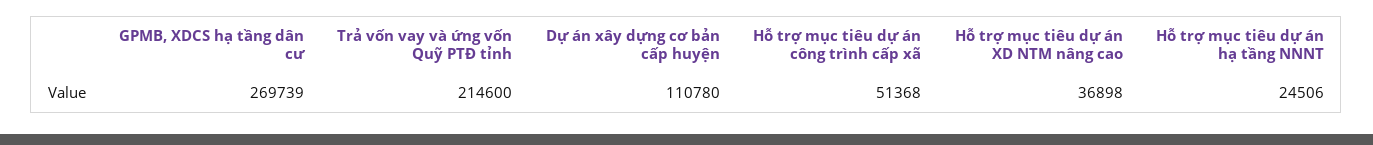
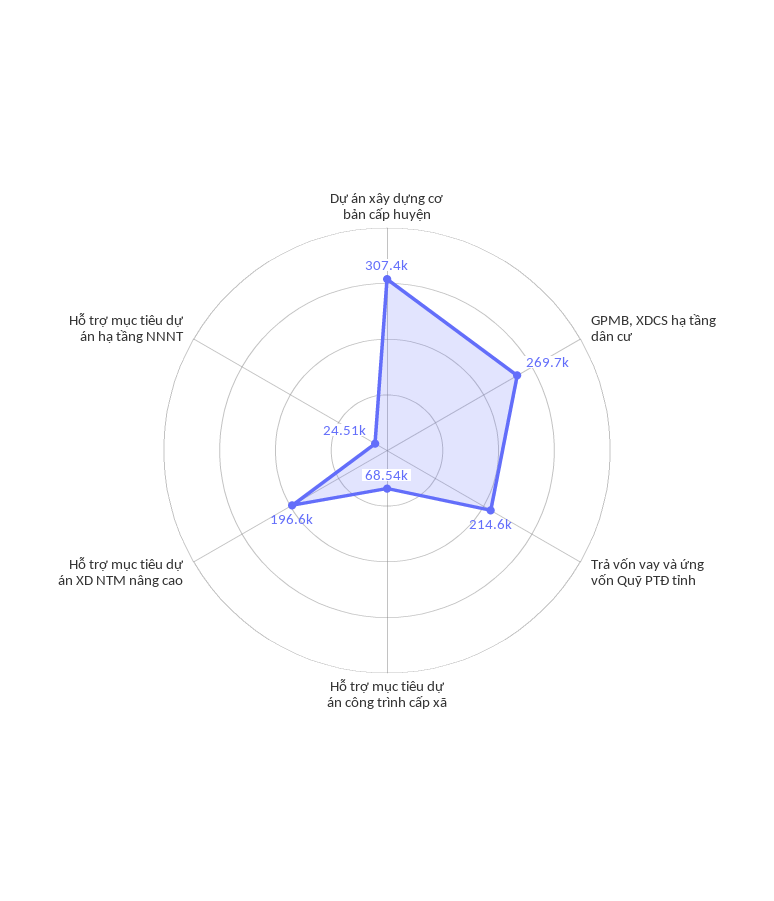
  {
    "GPMB, XDCS hạ tầng dân cư": 269739,
    "Trả vốn vay và ứng vốn Quỹ PTĐ tỉnh": 214600,
-   "Dự án xây dựng cơ bản cấp huyện": 110780,
+   "Dự án xây dựng cơ bản cấp huyện": 307400,
-   "Hỗ trợ mục tiêu dự án công trình cấp xã": 51368,
+   "Hỗ trợ mục tiêu dự án công trình cấp xã": 68540,
-   "Hỗ trợ mục tiêu dự án XD NTM nâng cao": 36898,
+   "Hỗ trợ mục tiêu dự án XD NTM nâng cao": 196600,
    "Hỗ trợ mục tiêu dự án hạ tầng NNNT": 24506
  }

